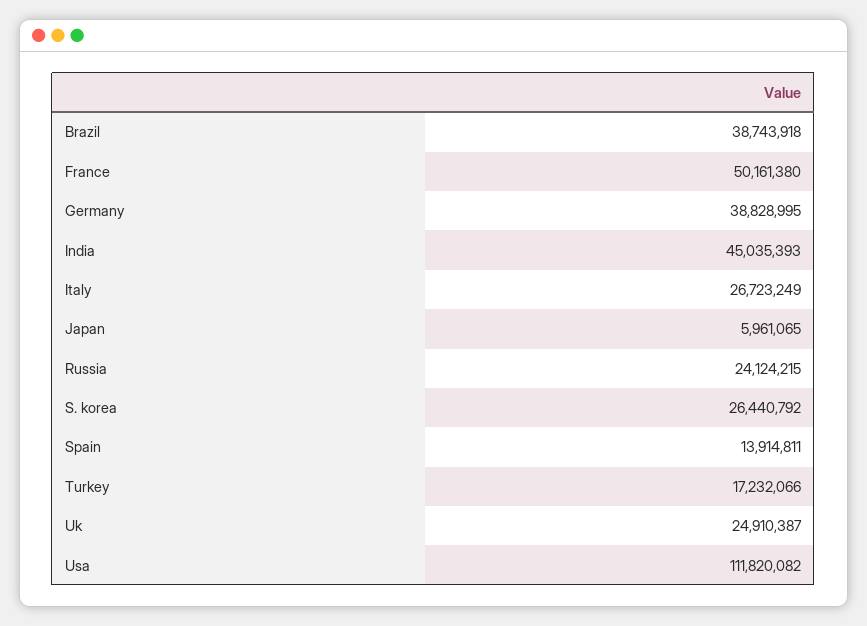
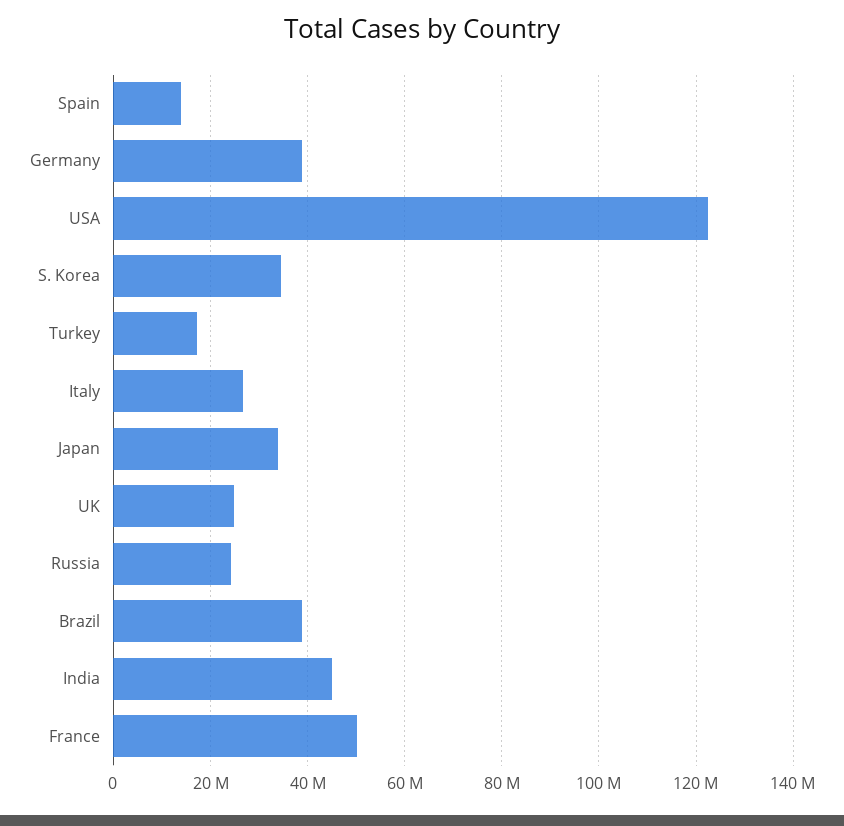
  {
    "Brazil": 38743918,
    "France": 50161380,
    "Germany": 38828995,
    "India": 45035393,
    "Italy": 26723249,
-   "Japan": 5961065,
+   "Japan": 34000000,
    "Russia": 24124215,
-   "S. korea": 26440792,
+   "S. korea": 34000000,
    "Spain": 13914811,
    "Turkey": 17232066,
    "Uk": 24910387,
-   "Usa": 111820082
+   "Usa": 122000000
  }

